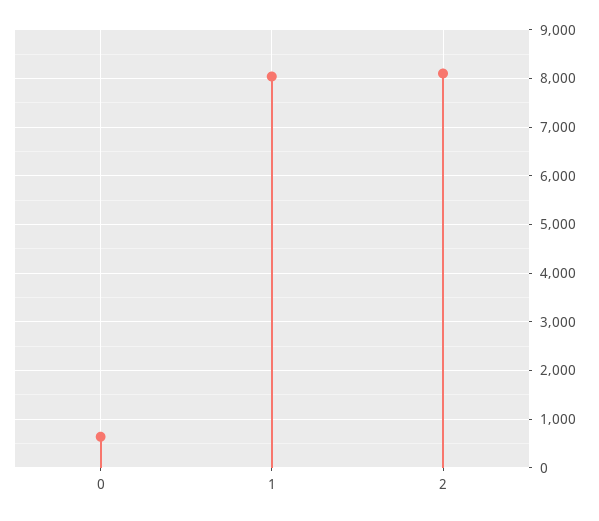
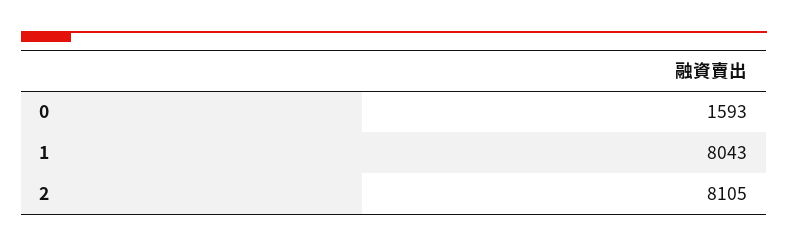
  {
-   "0": 600,
+   "0": 1593,
    "1": 8043,
    "2": 8105
  }

